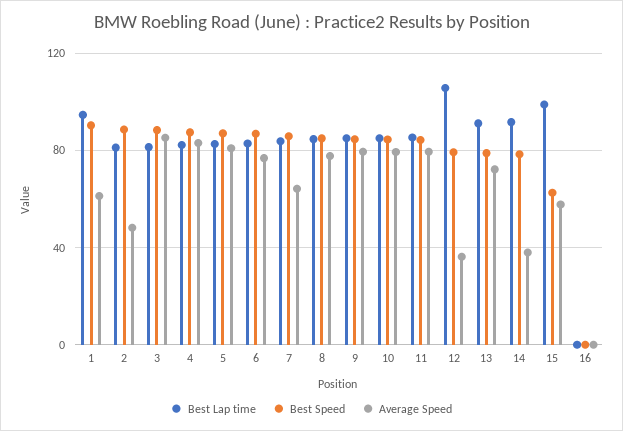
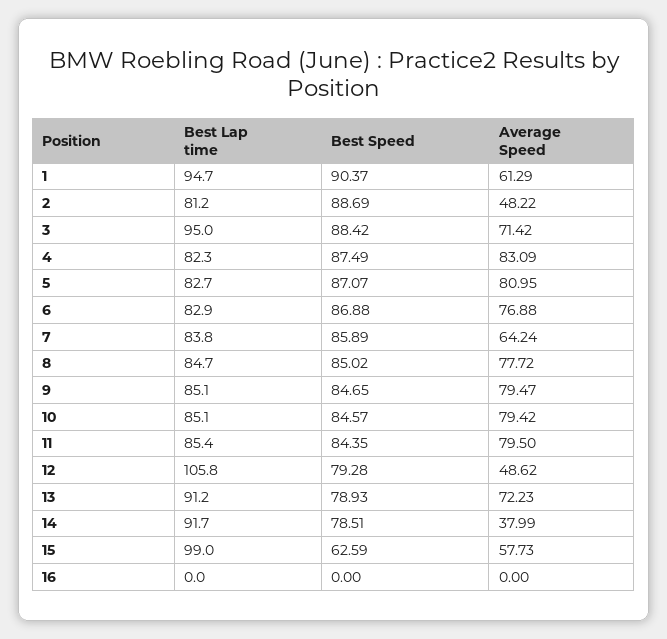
  {
    "Best Lap time": {
      "1": 94.7,
      "2": 81.2,
-     "3": 80,
+     "3": 95,
      "4": 82.3,
      "5": 82.7,
      "6": 82.9,
      "7": 83.8,
      "8": 84.7,
      "9": 85.1,
      "10": 85.1,
      "11": 85.4,
      "12": 105.8,
      "13": 91.2,
      "14": 91.7,
      "15": 99,
      "16": 0
    },
    "Best Speed": {
      "1": 90.37,
      "2": 88.69,
      "3": 88.42,
      "4": 87.49,
      "5": 87.07,
      "6": 86.88,
      "7": 85.89,
      "8": 85.02,
      "9": 84.65,
      "10": 84.57,
      "11": 84.35,
      "12": 79.28,
      "13": 78.93,
      "14": 78.51,
      "15": 62.59,
      "16": 0
    },
    "Average Speed": {
      "1": 61.29,
      "2": 48.22,
-     "3": 85,
+     "3": 71.42,
      "4": 83.09,
      "5": 80.95,
      "6": 76.88,
      "7": 64.24,
      "8": 77.72,
      "9": 79.47,
      "10": 79.42,
      "11": 79.5,
-     "12": 35,
+     "12": 48.62,
      "13": 72.23,
      "14": 37.99,
      "15": 57.73,
      "16": 0
    }
  }

